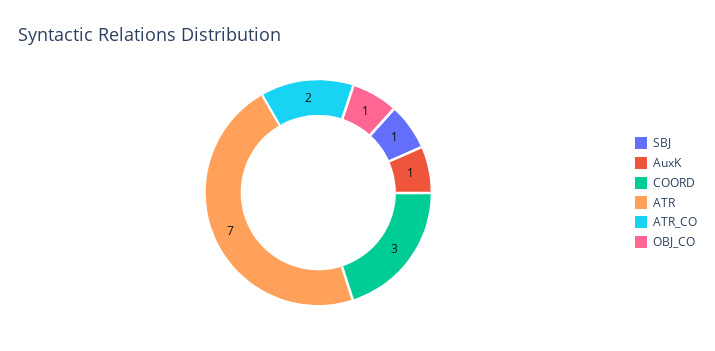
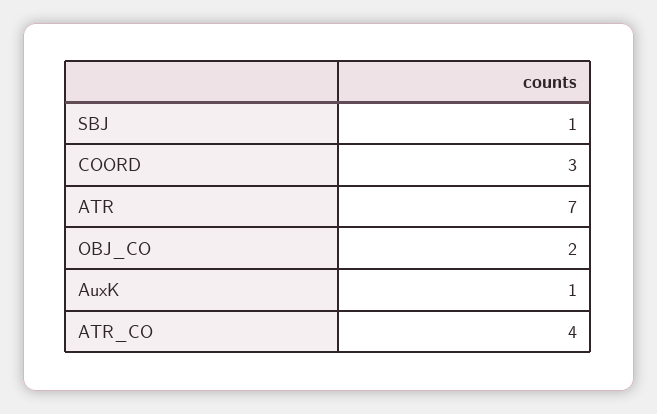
  {
    "SBJ": 1,
    "AuxK": 1,
    "COORD": 3,
    "ATR": 7,
-   "ATR_CO": 2,
+   "ATR_CO": 4,
-   "OBJ_CO": 1
+   "OBJ_CO": 2
  }

